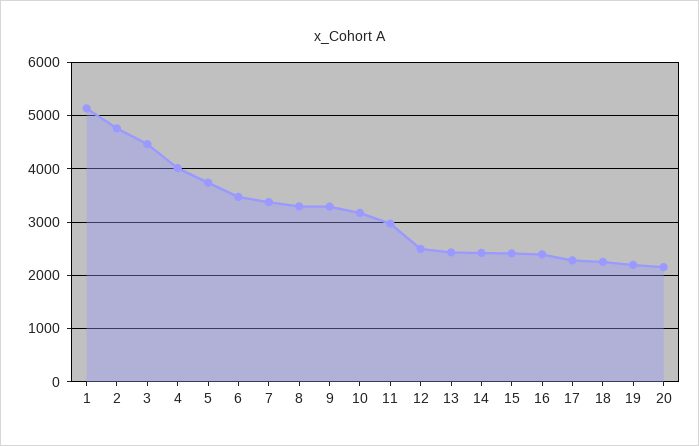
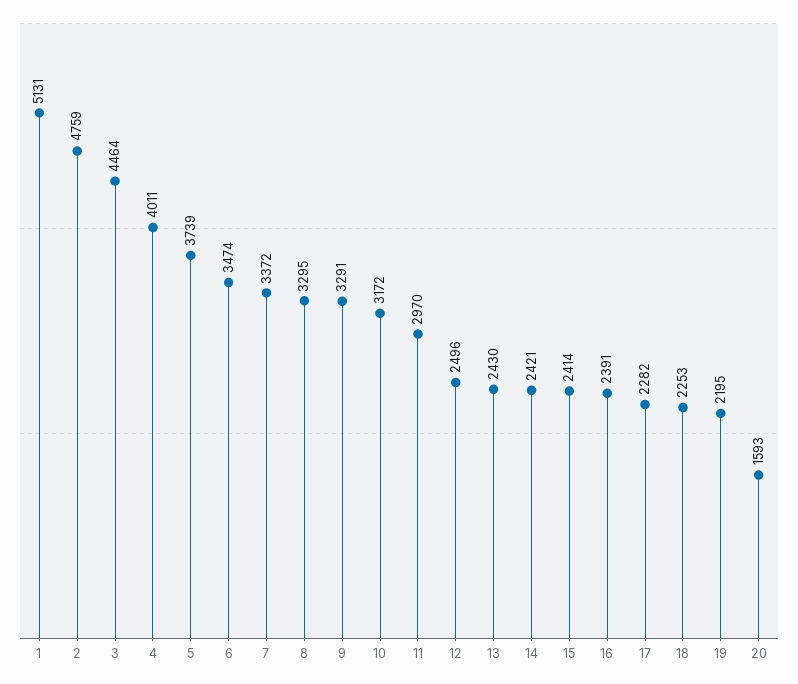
  {
    "1": 5131,
    "2": 4759,
    "3": 4464,
    "4": 4011,
    "5": 3739,
    "6": 3474,
    "7": 3372,
    "8": 3295,
    "9": 3291,
    "10": 3172,
    "11": 2970,
    "12": 2496,
    "13": 2430,
    "14": 2421,
    "15": 2414,
    "16": 2391,
    "17": 2282,
    "18": 2253,
    "19": 2195,
-   "20": 2200
+   "20": 1593
  }

